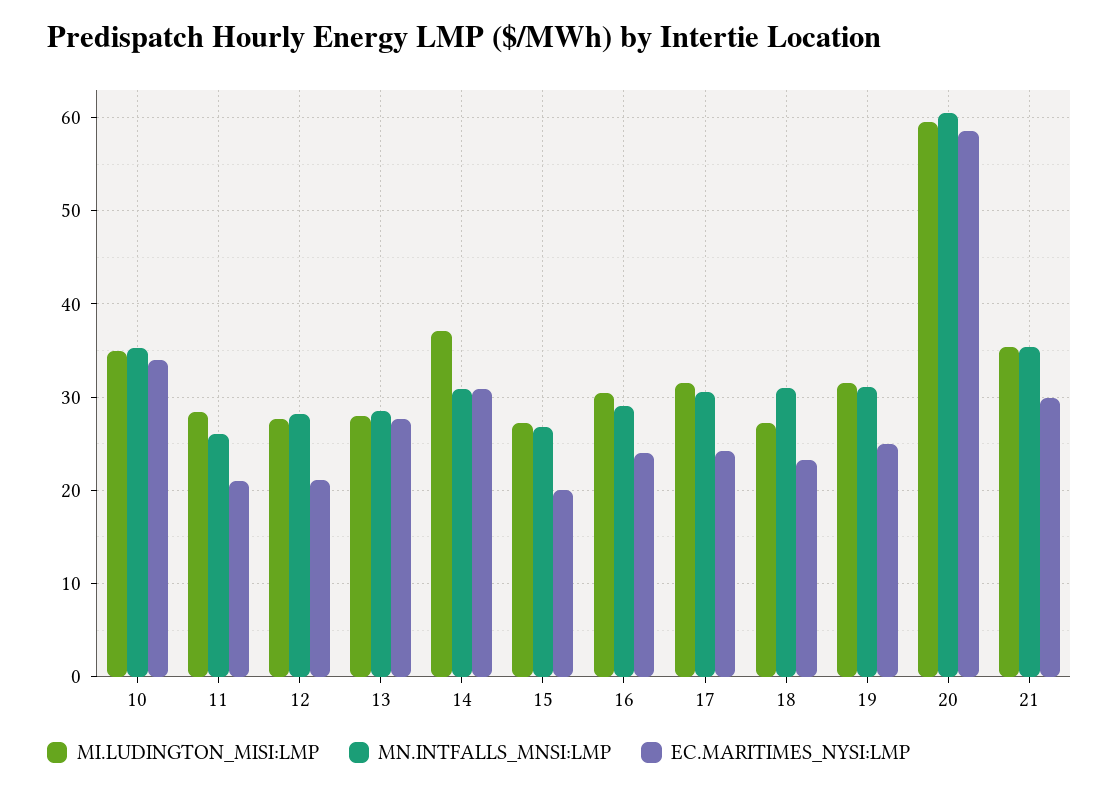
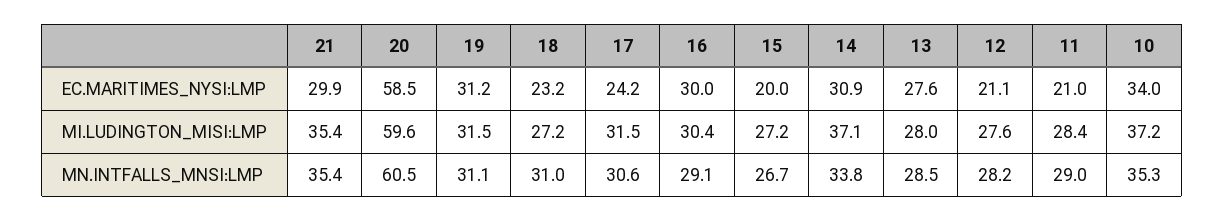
  {
    "MI.LUDINGTON_MISI:LMP": {
-     "10": 35,
+     "10": 37.2,
      "11": 28.4,
      "12": 27.6,
      "13": 28,
      "14": 37.1,
      "15": 27.2,
      "16": 30.4,
      "17": 31.5,
      "18": 27.2,
      "19": 31.5,
      "20": 59.6,
      "21": 35.4
    },
    "MN.INTFALLS_MNSI:LMP": {
      "10": 35.3,
-     "11": 26,
+     "11": 29,
      "12": 28.2,
      "13": 28.5,
-     "14": 31,
+     "14": 33.8,
      "15": 26.7,
      "16": 29.1,
      "17": 30.6,
      "18": 31,
      "19": 31.1,
      "20": 60.5,
      "21": 35.4
    },
    "EC.MARITIMES_NYSI:LMP": {
      "10": 34,
      "11": 21,
      "12": 21.1,
      "13": 27.6,
      "14": 30.9,
      "15": 20,
-     "16": 24,
+     "16": 30,
      "17": 24.2,
      "18": 23.2,
-     "19": 25,
+     "19": 31.2,
      "20": 58.5,
      "21": 29.9
    }
  }

